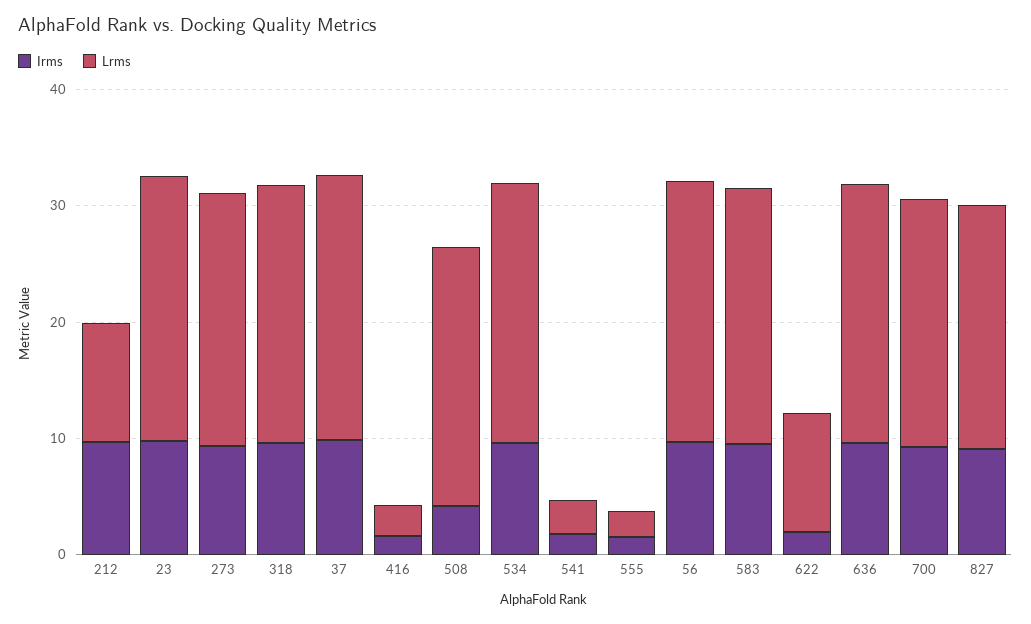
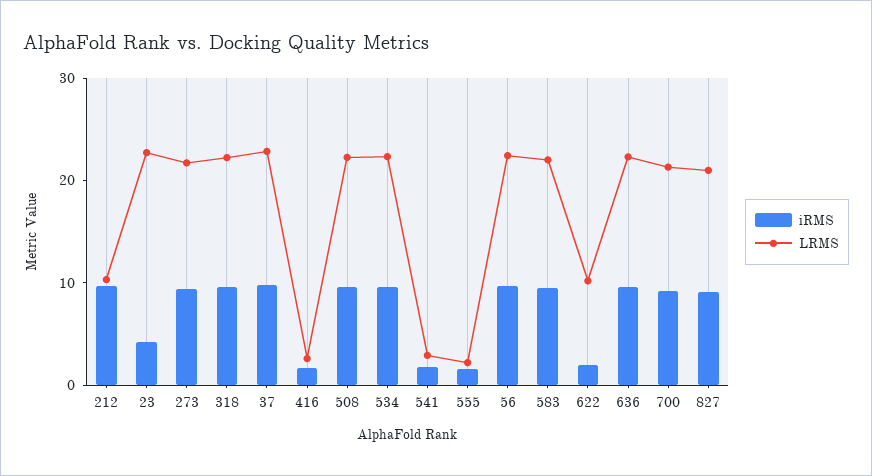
  {
    "Irms": {
      "212": 10,
-     "23": 10,
+     "23": 4,
      "273": 10,
      "318": 10,
      "37": 10,
      "416": 2,
-     "508": 4,
+     "508": 10,
      "534": 10,
      "541": 2,
      "555": 2,
      "56": 10,
      "583": 10,
      "622": 2,
      "636": 10,
      "700": 10,
      "827": 10
    },
    "Lrms": {
      "212": 10,
      "23": 22,
      "273": 22,
      "318": 22,
      "37": 22,
      "416": 2,
      "508": 22,
      "534": 22,
      "541": 2,
      "555": 2,
      "56": 22,
      "583": 22,
      "622": 10,
      "636": 22,
      "700": 22,
      "827": 22
    }
  }

